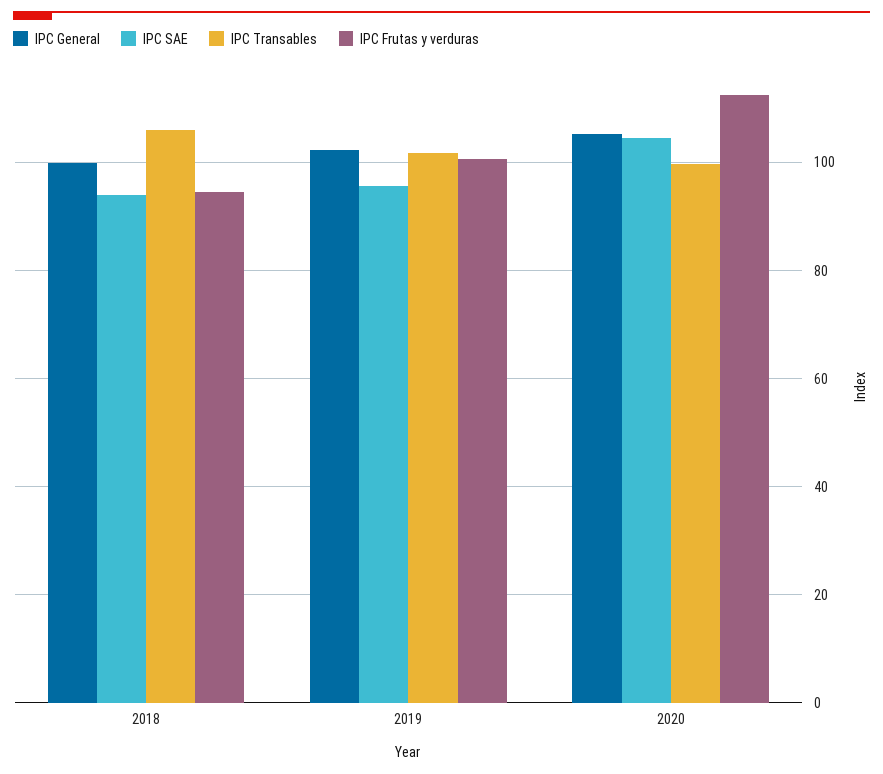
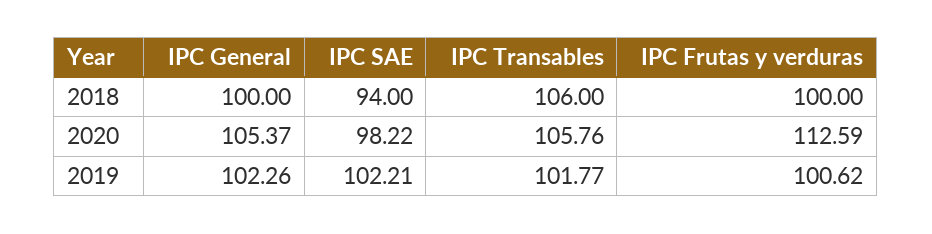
  {
    "IPC General": {
      "2018": 100,
      "2019": 102.26,
      "2020": 105.37
    },
    "IPC SAE": {
      "2018": 94,
-     "2019": 96,
+     "2019": 102.21,
-     "2020": 104
+     "2020": 98.22
    },
    "IPC Transables": {
      "2018": 106,
      "2019": 101.77,
-     "2020": 100
+     "2020": 105.76
    },
    "IPC Frutas y verduras": {
-     "2018": 94,
+     "2018": 100,
      "2019": 100.62,
      "2020": 112.59
    }
  }

